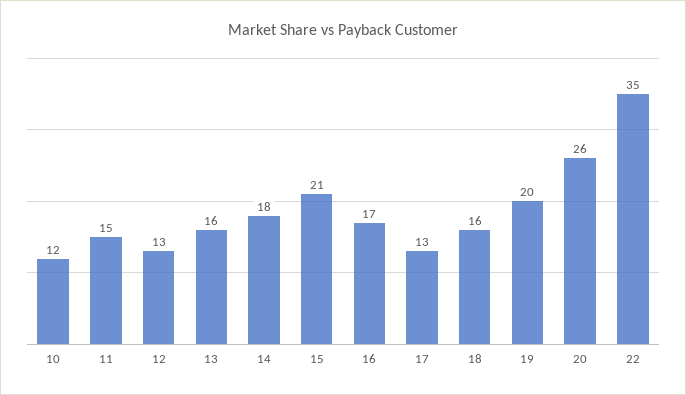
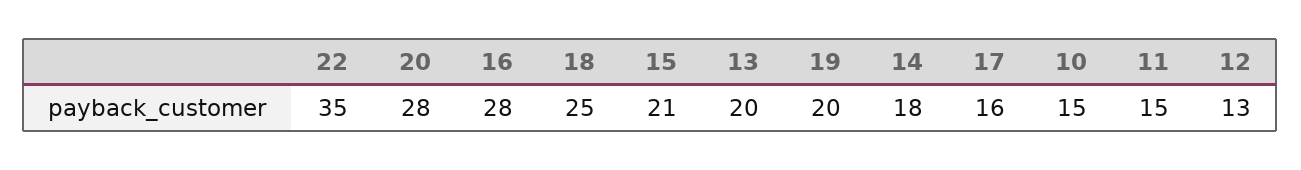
  {
-   "10": 12,
+   "10": 15,
    "11": 15,
    "12": 13,
-   "13": 16,
+   "13": 20,
    "14": 18,
    "15": 21,
-   "16": 17,
+   "16": 28,
-   "17": 13,
+   "17": 16,
-   "18": 16,
+   "18": 25,
    "19": 20,
-   "20": 26,
+   "20": 28,
    "22": 35
  }

